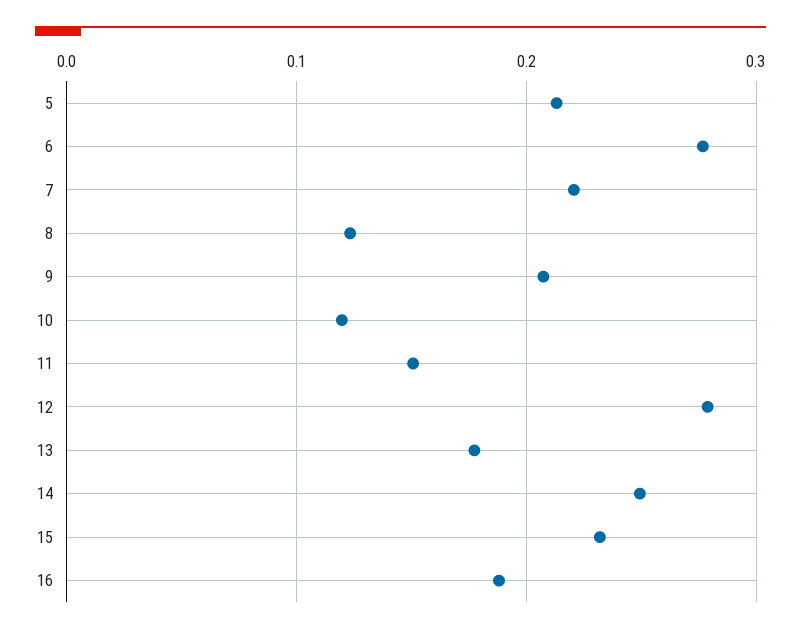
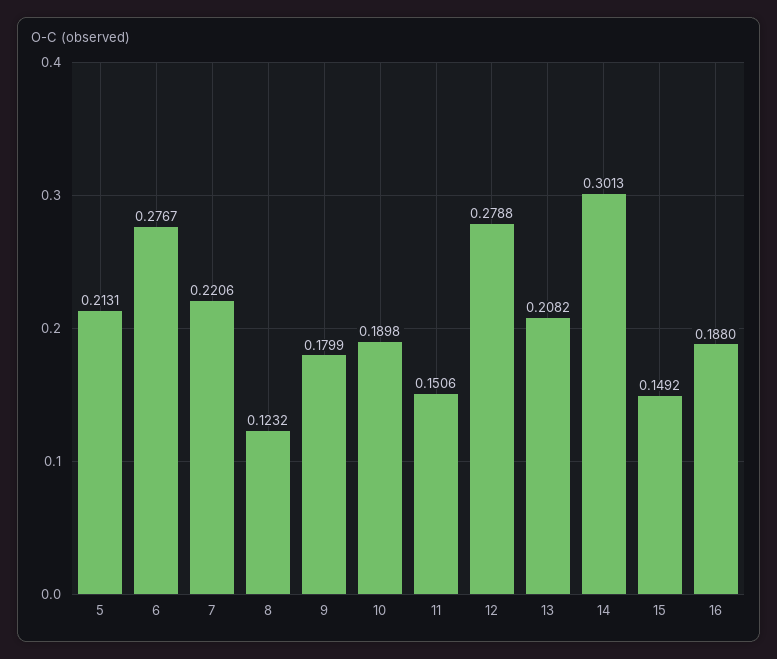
  {
    "5": 0.2131,
    "6": 0.2767,
    "7": 0.2206,
    "8": 0.1232,
-   "9": 0.21,
+   "9": 0.1799,
-   "10": 0.12,
+   "10": 0.1898,
    "11": 0.1506,
    "12": 0.2788,
-   "13": 0.18,
+   "13": 0.2082,
-   "14": 0.25,
+   "14": 0.3013,
-   "15": 0.23,
+   "15": 0.1492,
    "16": 0.188
  }

